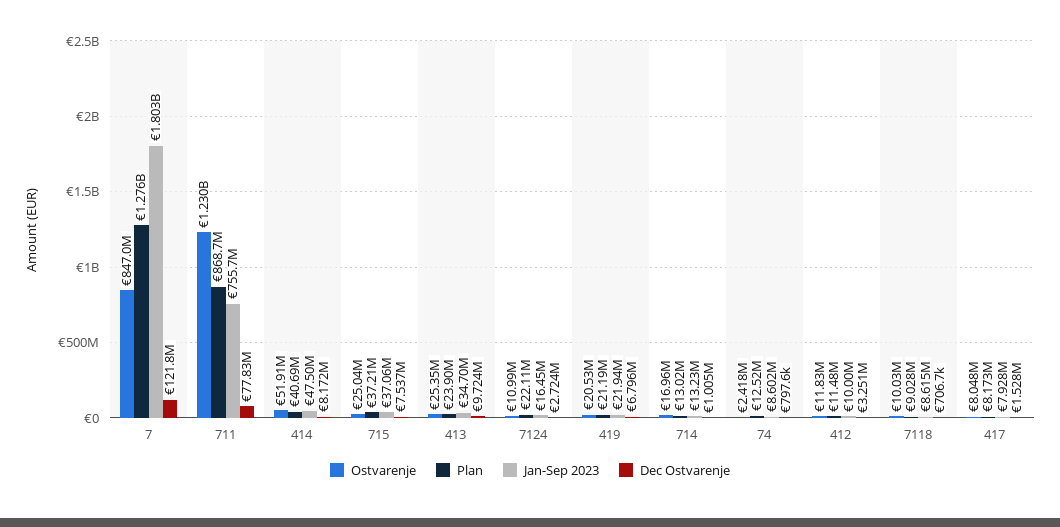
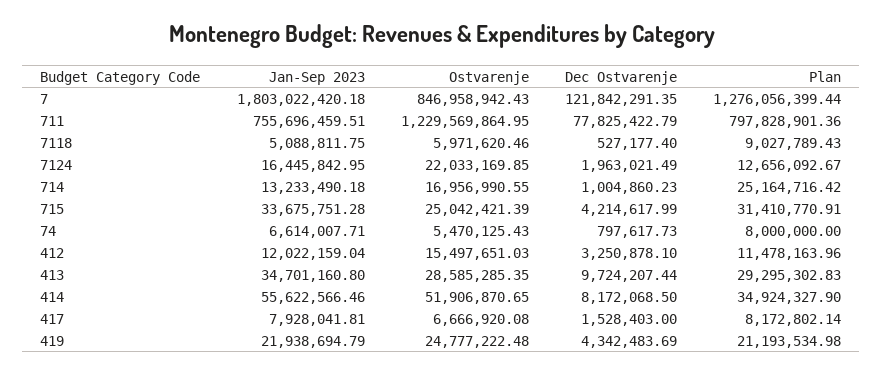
  {
    "Ostvarenje": {
      "7": 846958942.43,
      "711": 1229569864.95,
      "414": 51906870.65,
      "715": 25042421.39,
-     "413": 25350000,
+     "413": 28585285.35,
-     "7124": 10990000,
+     "7124": 22033169.85,
-     "419": 20530000,
+     "419": 24777222.48,
      "714": 16956990.55,
-     "74": 2418000,
+     "74": 5470125.43,
-     "412": 11830000,
+     "412": 15497651.03,
-     "7118": 10030000,
+     "7118": 5971620.46,
-     "417": 8048000
+     "417": 6666920.08
    },
    "Plan": {
      "7": 1276056399.44,
-     "711": 868700000,
+     "711": 797828901.36,
-     "414": 40690000,
+     "414": 34924327.9,
-     "715": 37210000,
+     "715": 31410770.91,
-     "413": 23900000,
+     "413": 29295302.83,
-     "7124": 22110000,
+     "7124": 12656092.67,
      "419": 21193534.98,
-     "714": 13020000,
+     "714": 25164716.42,
-     "74": 12520000,
+     "74": 8000000,
      "412": 11478163.96,
      "7118": 9027789.43,
      "417": 8172802.14
    },
    "Jan-Sep 2023": {
      "7": 1803022420.18,
      "711": 755696459.51,
-     "414": 47500000,
+     "414": 55622566.46,
-     "715": 37060000,
+     "715": 33675751.28,
      "413": 34701160.8,
      "7124": 16445842.95,
      "419": 21938694.79,
      "714": 13233490.18,
-     "74": 8602000,
+     "74": 6614007.71,
-     "412": 10000000,
+     "412": 12022159.04,
-     "7118": 8615000,
+     "7118": 5088811.75,
      "417": 7928041.81
    },
    "Dec Ostvarenje": {
      "7": 121842291.35,
      "711": 77825422.79,
      "414": 8172068.5,
-     "715": 7537000,
+     "715": 4214617.99,
      "413": 9724207.44,
-     "7124": 2724000,
+     "7124": 1963021.49,
-     "419": 6796000,
+     "419": 4342483.69,
      "714": 1004860.23,
      "74": 797617.73,
      "412": 3250878.1,
-     "7118": 706700,
+     "7118": 527177.4,
      "417": 1528403
    }
  }

